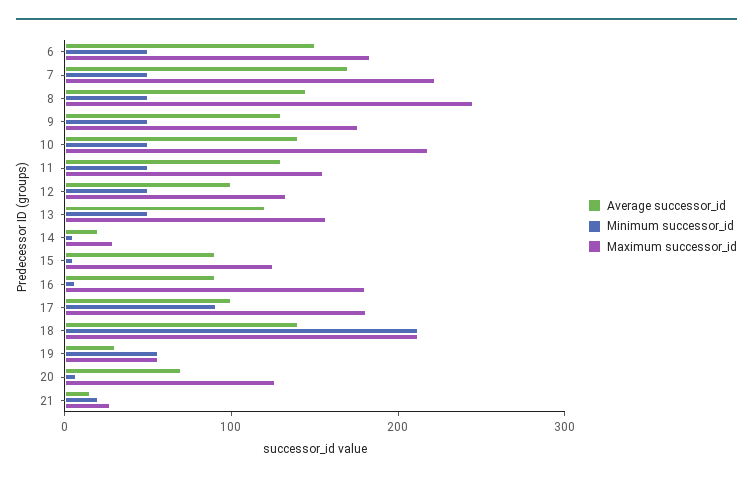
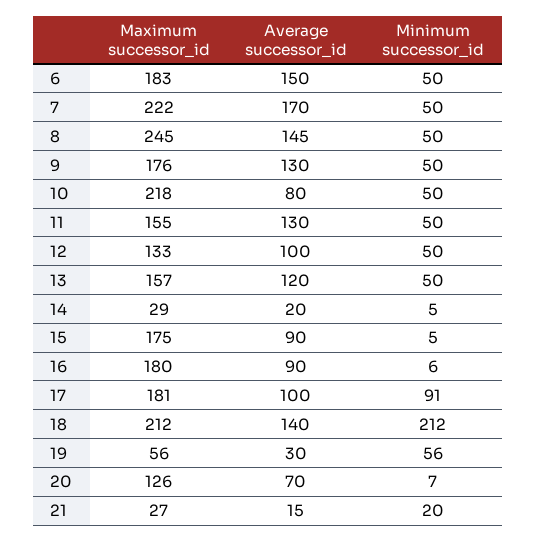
  {
    "Average successor_id": {
      "6": 150,
      "7": 170,
      "8": 145,
      "9": 130,
-     "10": 140,
+     "10": 80,
      "11": 130,
      "12": 100,
      "13": 120,
      "14": 20,
      "15": 90,
      "16": 90,
      "17": 100,
      "18": 140,
      "19": 30,
      "20": 70,
      "21": 15
    },
    "Minimum successor_id": {
      "6": 50,
      "7": 50,
      "8": 50,
      "9": 50,
      "10": 50,
      "11": 50,
      "12": 50,
      "13": 50,
      "14": 5,
      "15": 5,
      "16": 6,
      "17": 91,
      "18": 212,
      "19": 56,
      "20": 7,
      "21": 20
    },
    "Maximum successor_id": {
      "6": 183,
      "7": 222,
      "8": 245,
      "9": 176,
      "10": 218,
      "11": 155,
      "12": 133,
      "13": 157,
      "14": 29,
-     "15": 120,
+     "15": 175,
      "16": 180,
      "17": 181,
      "18": 212,
      "19": 56,
      "20": 126,
      "21": 27
    }
  }

